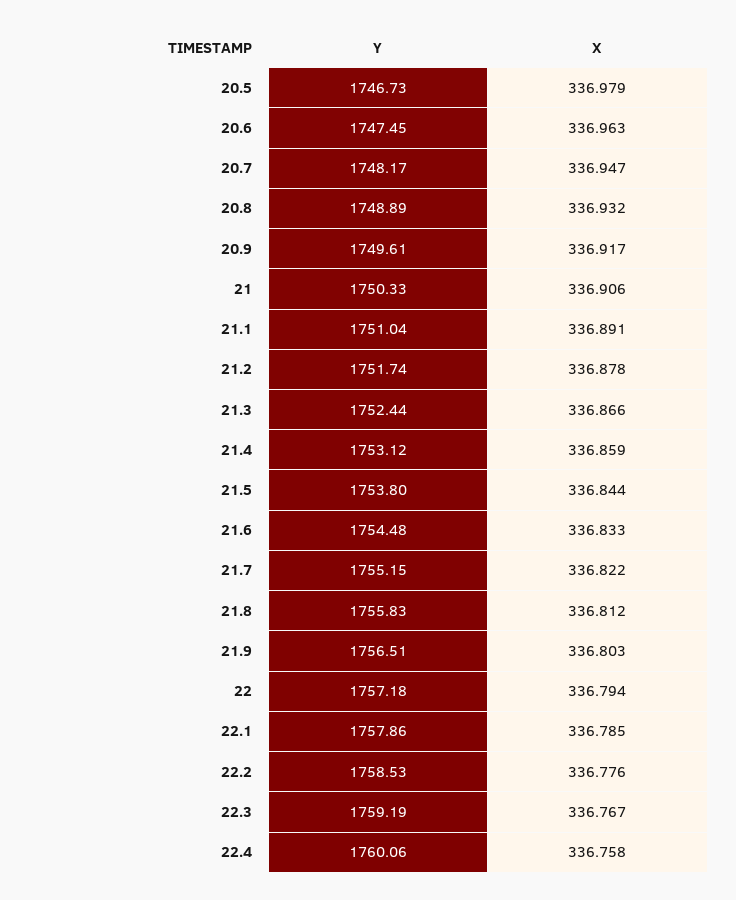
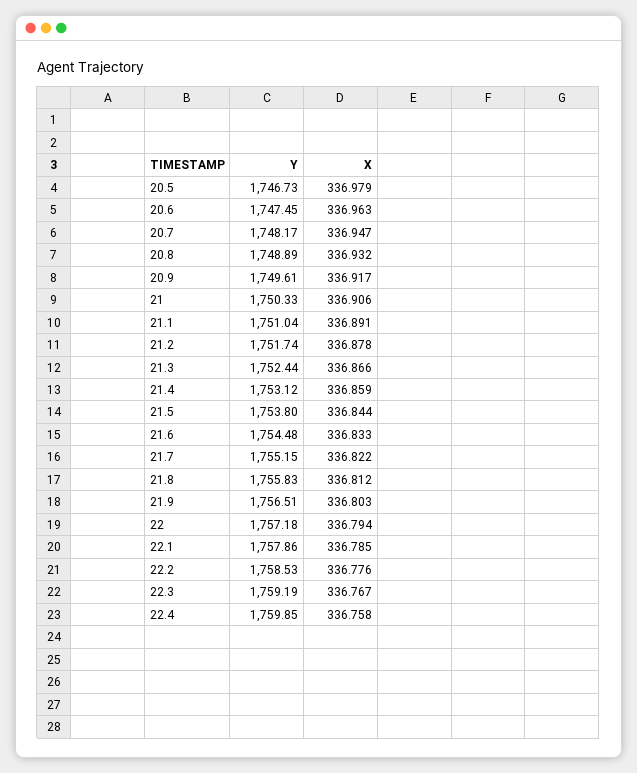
  {
    "Y": {
      "20.5": 1746.73,
      "20.6": 1747.45,
      "20.7": 1748.17,
      "20.8": 1748.89,
      "20.9": 1749.61,
      "21": 1750.33,
      "21.1": 1751.04,
      "21.2": 1751.74,
      "21.3": 1752.44,
      "21.4": 1753.12,
      "21.5": 1753.8,
      "21.6": 1754.48,
      "21.7": 1755.15,
      "21.8": 1755.83,
      "21.9": 1756.51,
      "22": 1757.18,
      "22.1": 1757.86,
      "22.2": 1758.53,
      "22.3": 1759.19,
-     "22.4": 1760.06
+     "22.4": 1759.85
    },
    "X": {
      "20.5": 336.979,
      "20.6": 336.963,
      "20.7": 336.947,
      "20.8": 336.932,
      "20.9": 336.917,
      "21": 336.906,
      "21.1": 336.891,
      "21.2": 336.878,
      "21.3": 336.866,
      "21.4": 336.859,
      "21.5": 336.844,
      "21.6": 336.833,
      "21.7": 336.822,
      "21.8": 336.812,
      "21.9": 336.803,
      "22": 336.794,
      "22.1": 336.785,
      "22.2": 336.776,
      "22.3": 336.767,
      "22.4": 336.758
    }
  }

